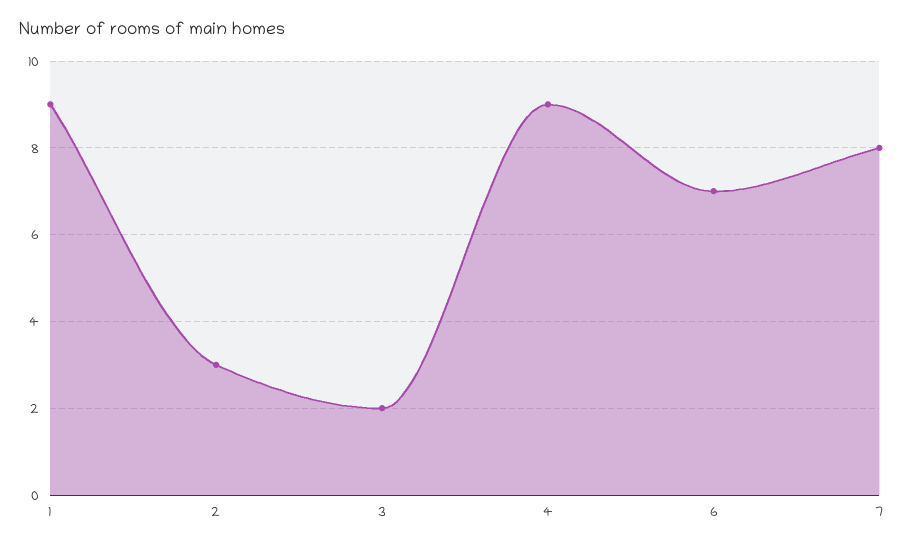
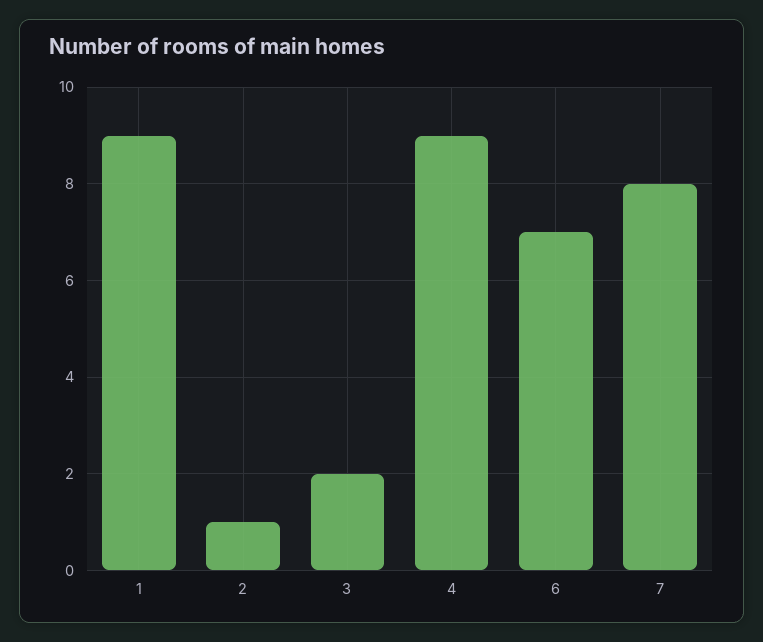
  {
    "1": 9,
-   "2": 3,
+   "2": 1,
    "3": 2,
    "4": 9,
    "6": 7,
    "7": 8
  }

